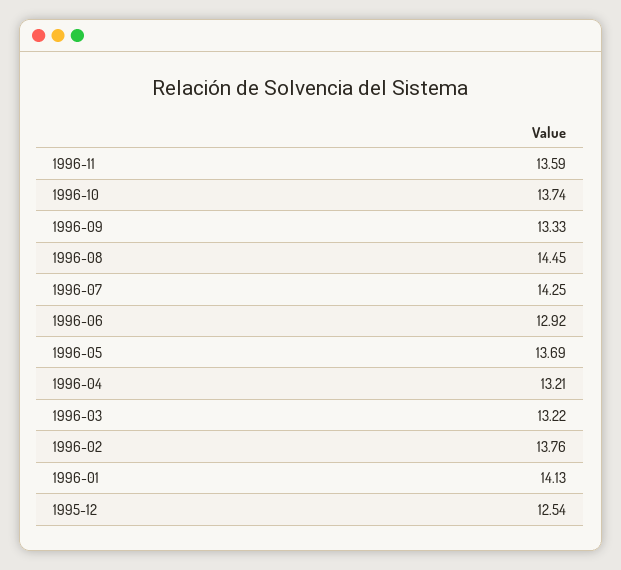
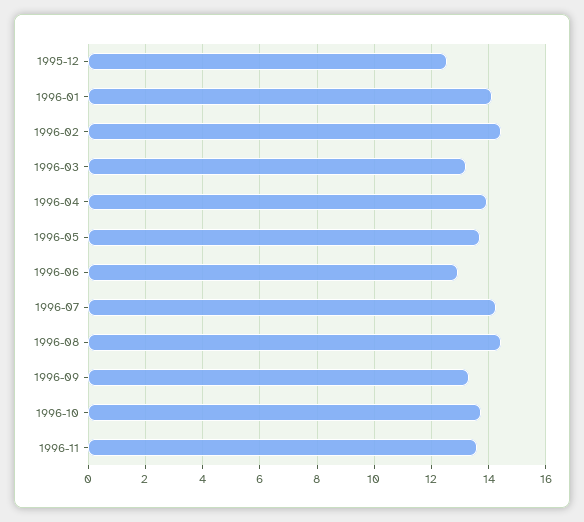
  {
    "1996-11": 13.59,
    "1996-10": 13.74,
    "1996-09": 13.33,
    "1996-08": 14.45,
    "1996-07": 14.25,
    "1996-06": 12.92,
    "1996-05": 13.69,
-   "1996-04": 13.21,
+   "1996-04": 14,
    "1996-03": 13.22,
-   "1996-02": 13.76,
+   "1996-02": 14.5,
    "1996-01": 14.13,
    "1995-12": 12.54
  }

